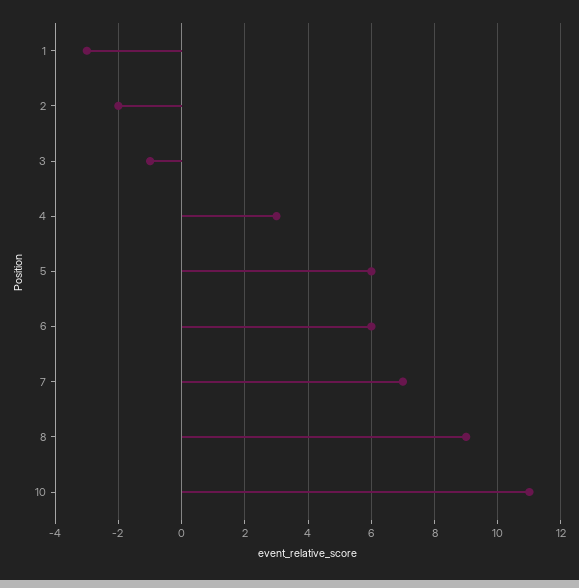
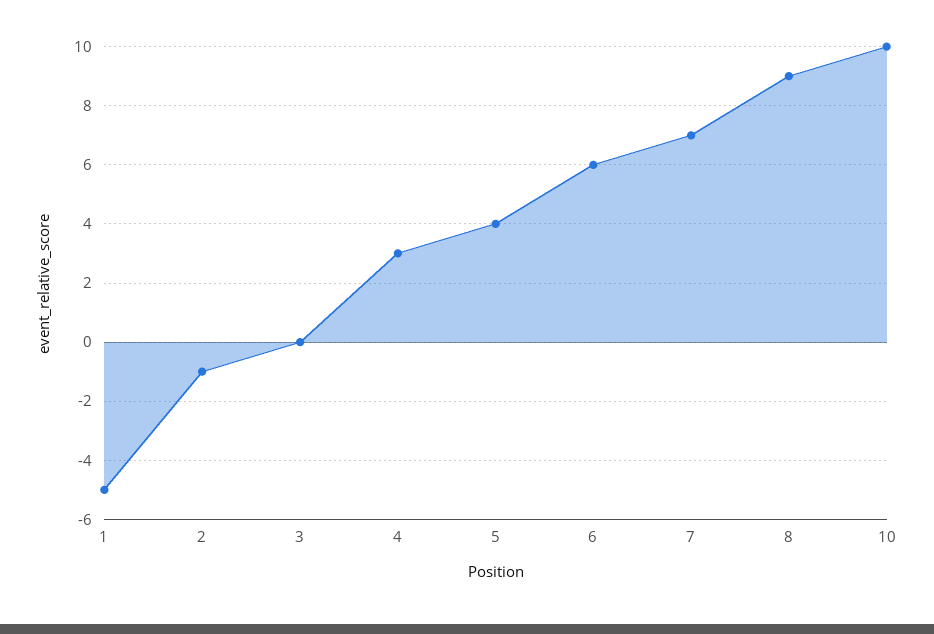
  {
-   "1": -3,
+   "1": -5,
-   "2": -2,
+   "2": -1,
-   "3": -1,
+   "3": 0,
    "4": 3,
-   "5": 6,
+   "5": 4,
    "6": 6,
    "7": 7,
    "8": 9,
-   "10": 11
+   "10": 10
  }

